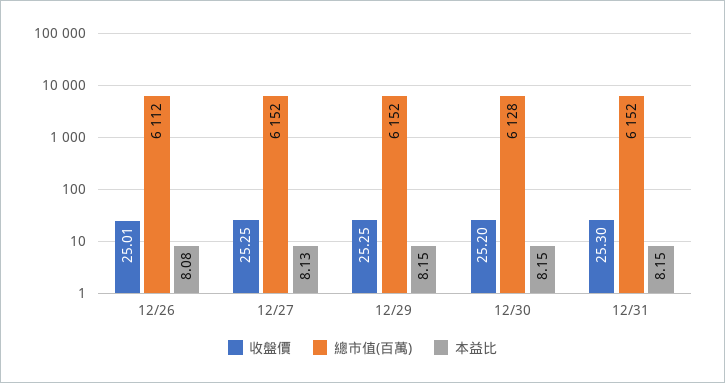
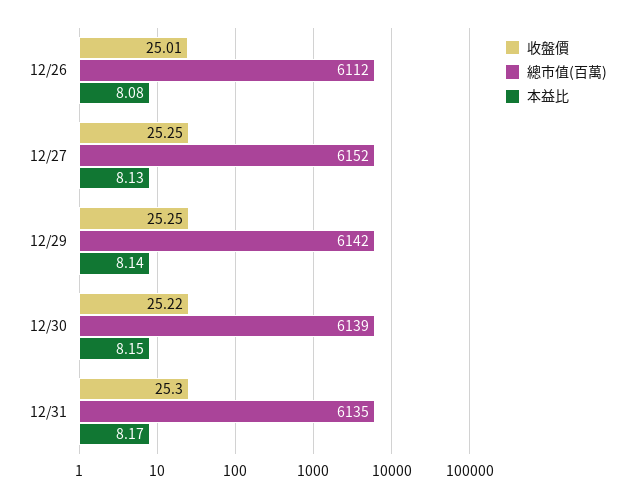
  {
    "收盤價": {
      "12/26": 25.01,
      "12/27": 25.25,
      "12/29": 25.25,
-     "12/30": 25.2,
+     "12/30": 25.22,
      "12/31": 25.3
    },
    "總市值(百萬)": {
      "12/26": 6112,
      "12/27": 6152,
-     "12/29": 6152,
+     "12/29": 6142,
-     "12/30": 6128,
+     "12/30": 6139,
-     "12/31": 6152
+     "12/31": 6135
    },
    "本益比": {
      "12/26": 8.08,
      "12/27": 8.13,
-     "12/29": 8.15,
+     "12/29": 8.14,
      "12/30": 8.15,
-     "12/31": 8.15
+     "12/31": 8.17
    }
  }

